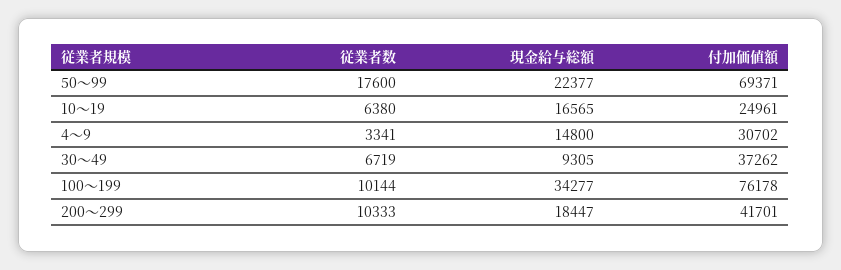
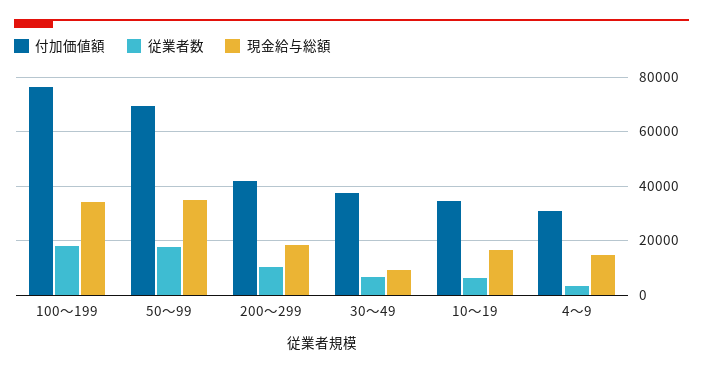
  {
    "従業者数": {
      "50～99": 17600,
      "10～19": 6380,
      "4～9": 3341,
      "30～49": 6719,
-     "100～199": 10144,
+     "100～199": 17500,
      "200～299": 10333
    },
    "現金給与総額": {
-     "50～99": 22377,
+     "50～99": 35000,
      "10～19": 16565,
      "4～9": 14800,
      "30～49": 9305,
      "100～199": 34277,
      "200～299": 18447
    },
    "付加価値額": {
      "50～99": 69371,
-     "10～19": 24961,
+     "10～19": 35000,
      "4～9": 30702,
      "30～49": 37262,
      "100～199": 76178,
      "200～299": 41701
    }
  }

